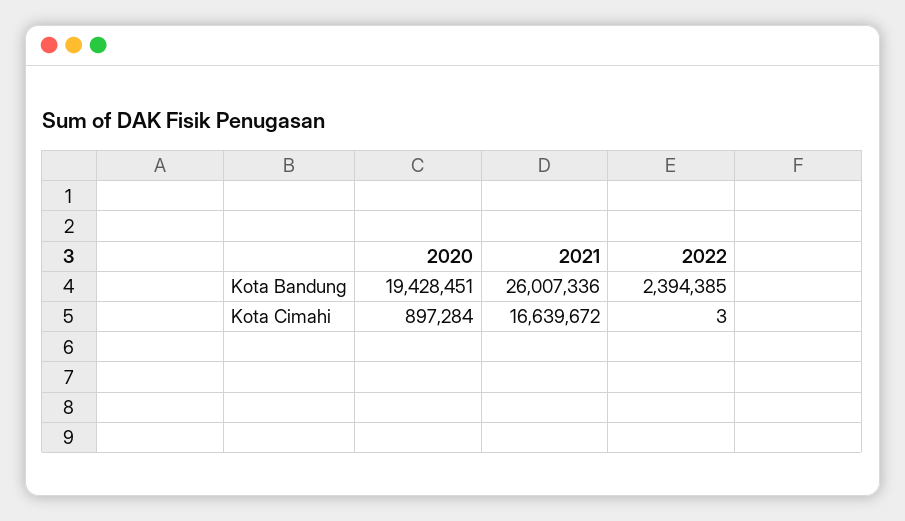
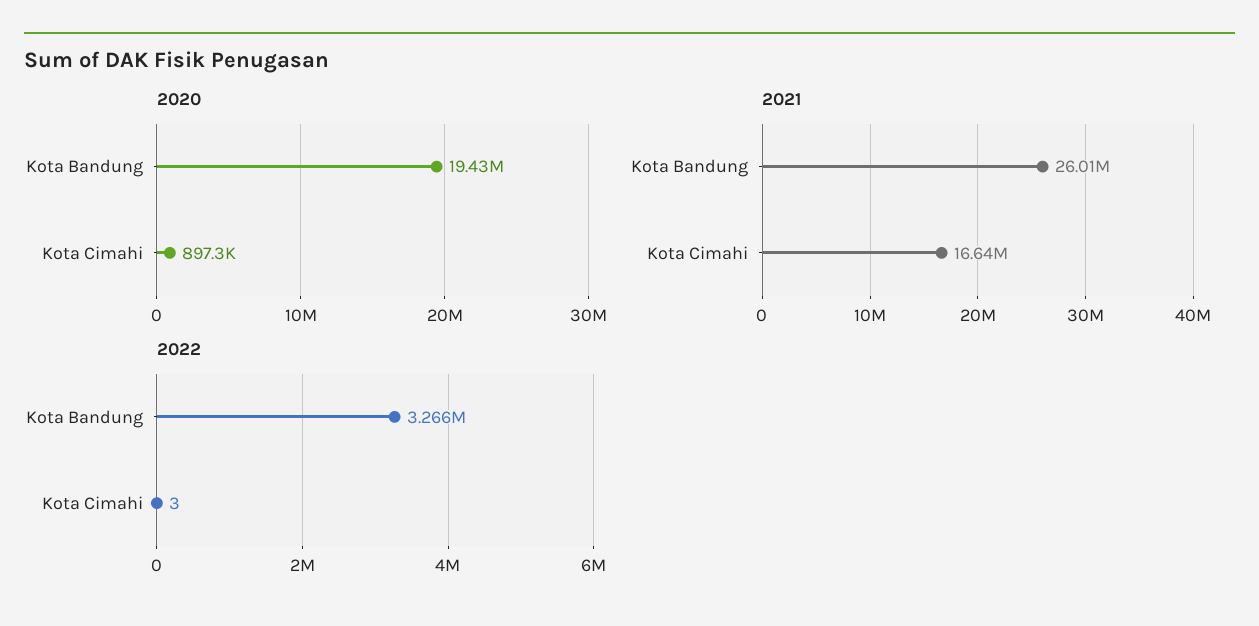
  {
    "2020": {
      "Kota Bandung": 19428451,
      "Kota Cimahi": 897284
    },
    "2021": {
      "Kota Bandung": 26007336,
      "Kota Cimahi": 16639672
    },
    "2022": {
-     "Kota Bandung": 2394385,
+     "Kota Bandung": 3266000,
      "Kota Cimahi": 3
    }
  }

